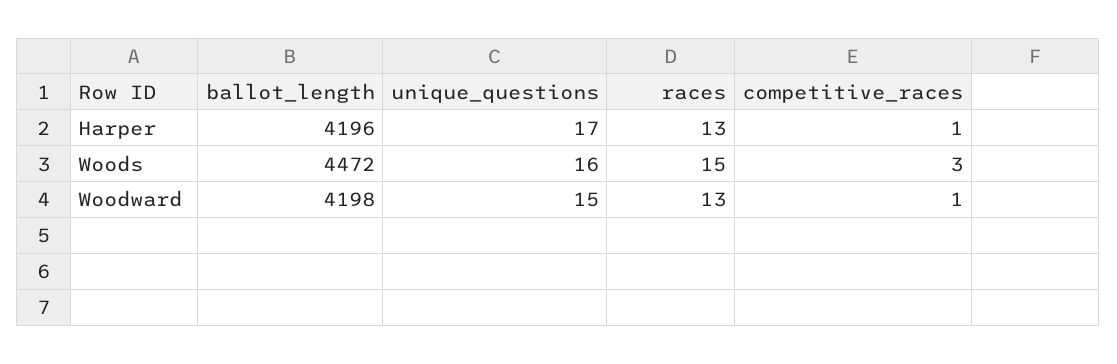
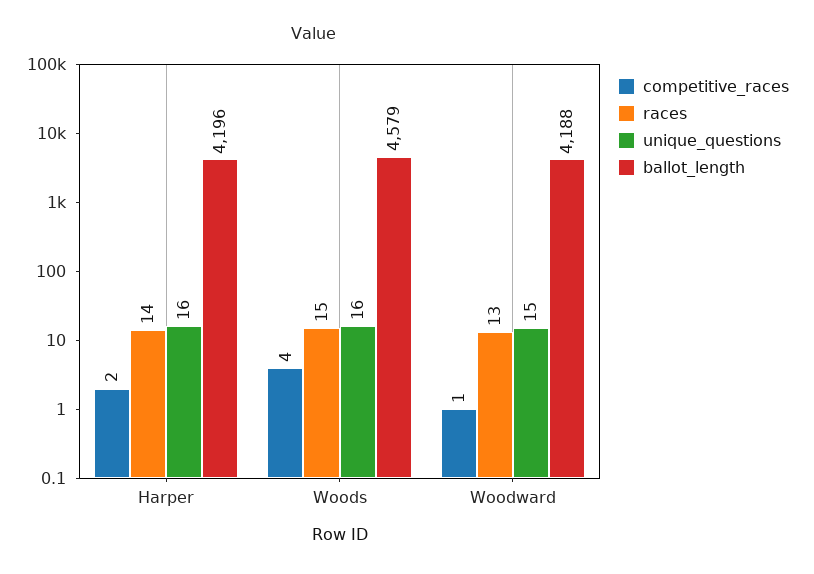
  {
    "ballot_length": {
      "Harper": 4196,
-     "Woods": 4472,
+     "Woods": 4579,
-     "Woodward": 4198
+     "Woodward": 4188
    },
    "unique_questions": {
-     "Harper": 17,
+     "Harper": 16,
      "Woods": 16,
      "Woodward": 15
    },
    "races": {
-     "Harper": 13,
+     "Harper": 14,
      "Woods": 15,
      "Woodward": 13
    },
    "competitive_races": {
-     "Harper": 1,
+     "Harper": 2,
-     "Woods": 3,
+     "Woods": 4,
      "Woodward": 1
    }
  }

